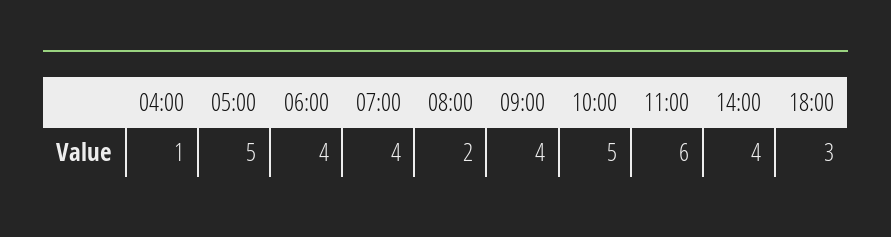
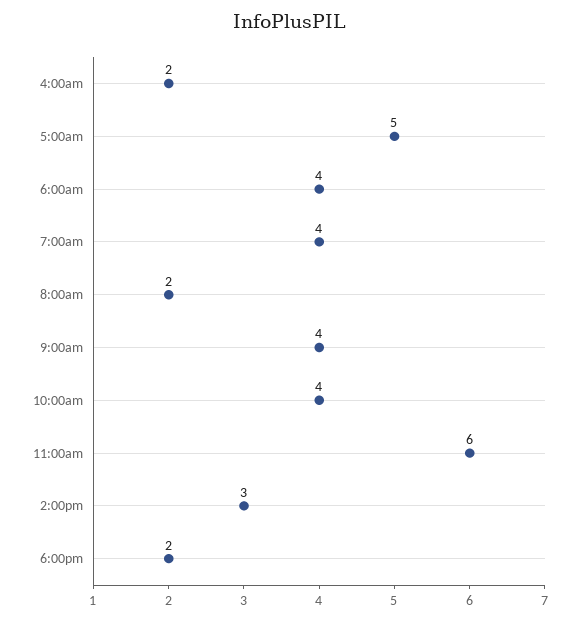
  {
-   "04:00": 1,
+   "04:00": 2,
    "05:00": 5,
    "06:00": 4,
    "07:00": 4,
    "08:00": 2,
    "09:00": 4,
-   "10:00": 5,
+   "10:00": 4,
    "11:00": 6,
-   "14:00": 4,
+   "14:00": 3,
-   "18:00": 3
+   "18:00": 2
  }

